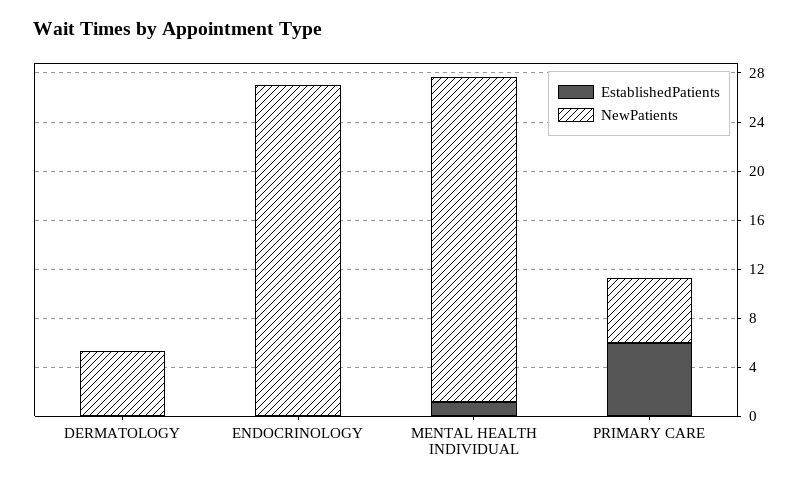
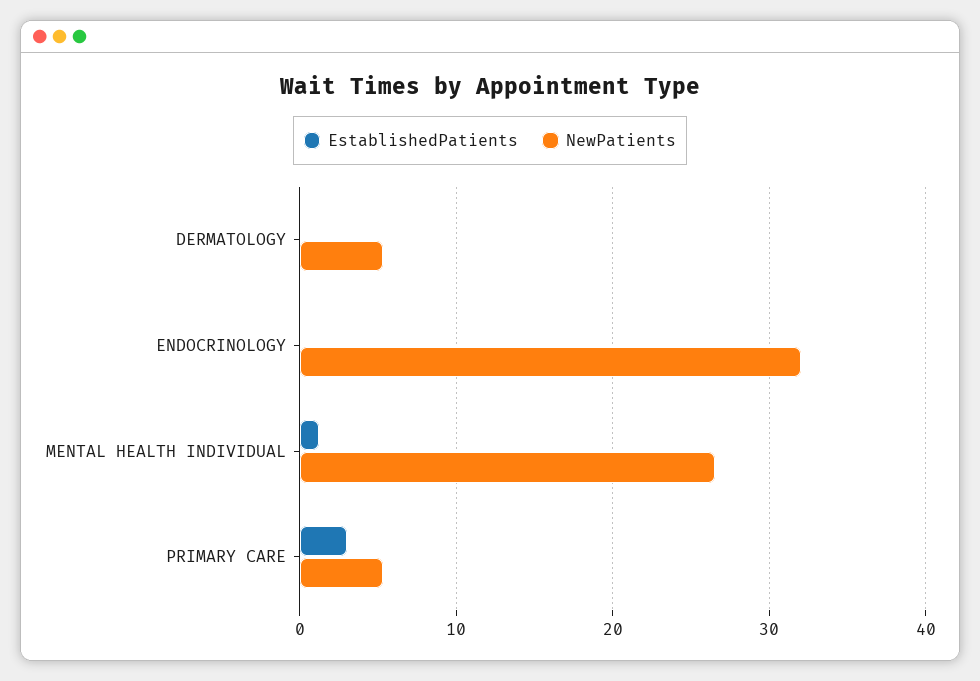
  {
    "EstablishedPatients": {
      "DERMATOLOGY": 0,
      "ENDOCRINOLOGY": 0,
      "MENTAL HEALTH INDIVIDUAL": 1,
-     "PRIMARY CARE": 6
+     "PRIMARY CARE": 3
    },
    "NewPatients": {
      "DERMATOLOGY": 5,
-     "ENDOCRINOLOGY": 27,
+     "ENDOCRINOLOGY": 32,
      "MENTAL HEALTH INDIVIDUAL": 27,
      "PRIMARY CARE": 5
    }
  }

